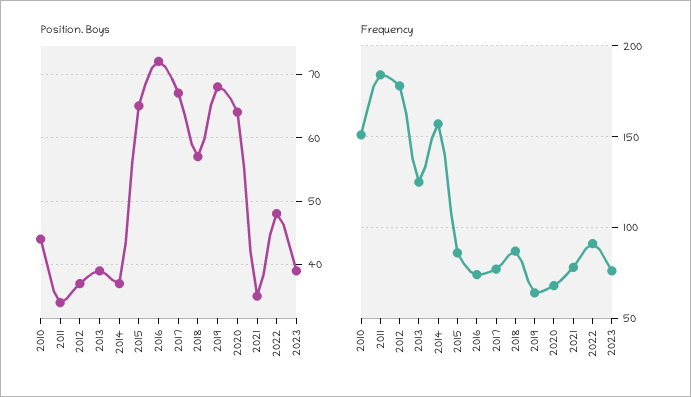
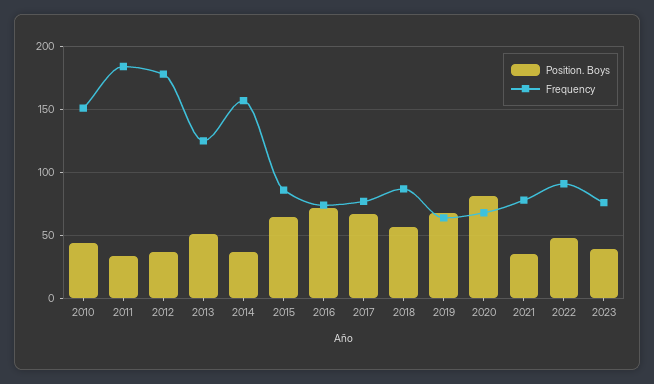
  {
    "Position. Boys": {
      "2010": 44,
      "2011": 34,
      "2012": 37,
-     "2013": 39,
+     "2013": 50,
      "2014": 37,
      "2015": 65,
      "2016": 72,
      "2017": 67,
      "2018": 57,
      "2019": 68,
-     "2020": 64,
+     "2020": 80,
      "2021": 35,
      "2022": 48,
      "2023": 39
    },
    "Frequency": {
      "2010": 150,
      "2011": 185,
      "2012": 180,
      "2013": 125,
      "2014": 155,
      "2015": 85,
      "2016": 75,
      "2017": 75,
      "2018": 85,
      "2019": 65,
      "2020": 70,
      "2021": 80,
      "2022": 90,
      "2023": 75
    }
  }

